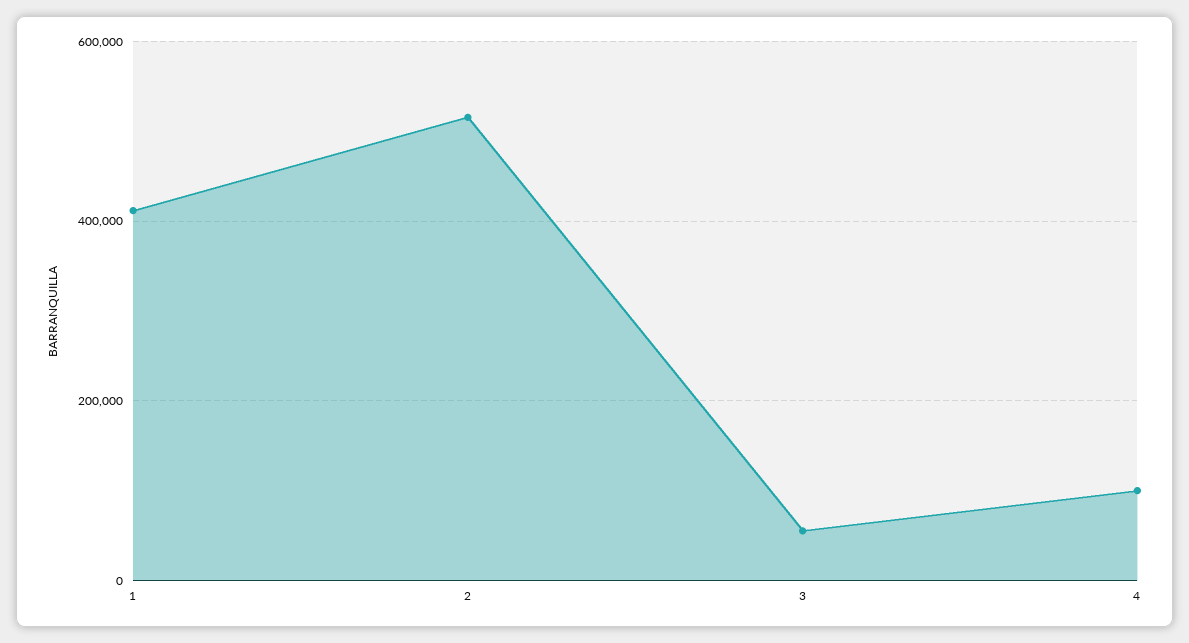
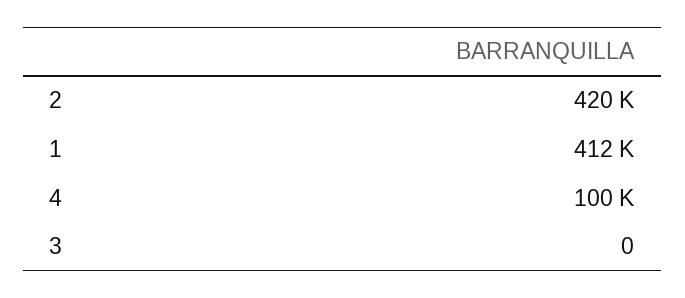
  {
    "1": 412000,
-   "2": 520000,
+   "2": 420000,
-   "3": 60000,
+   "3": 0,
    "4": 100000
  }

